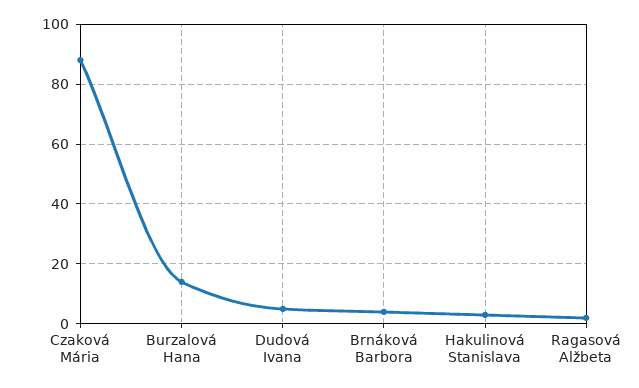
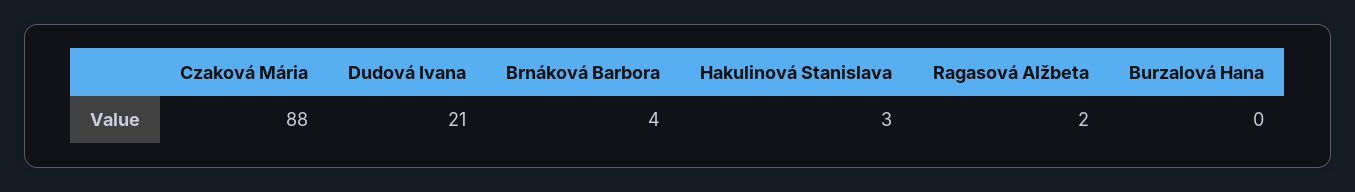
  {
    "Czaková Mária": 88,
-   "Burzalová Hana": 15,
+   "Burzalová Hana": 0,
-   "Dudová Ivana": 5,
+   "Dudová Ivana": 21,
    "Brnáková Barbora": 4,
    "Hakulinová Stanislava": 3,
    "Ragasová Alžbeta": 2
  }

